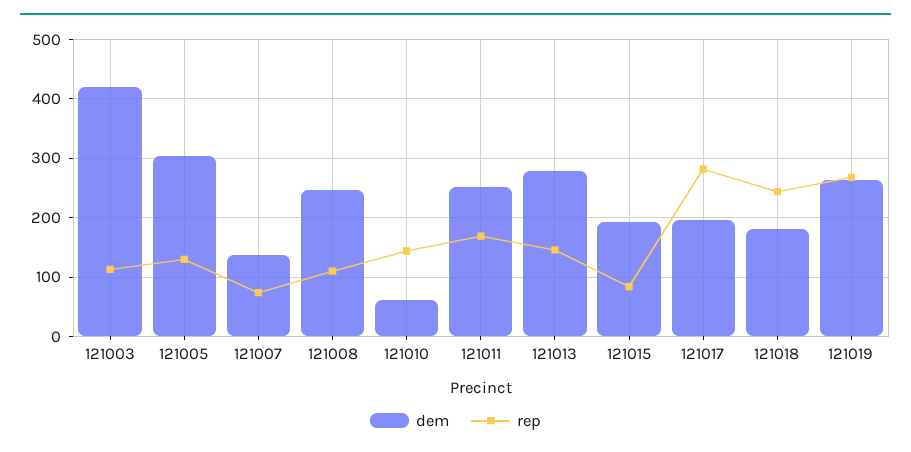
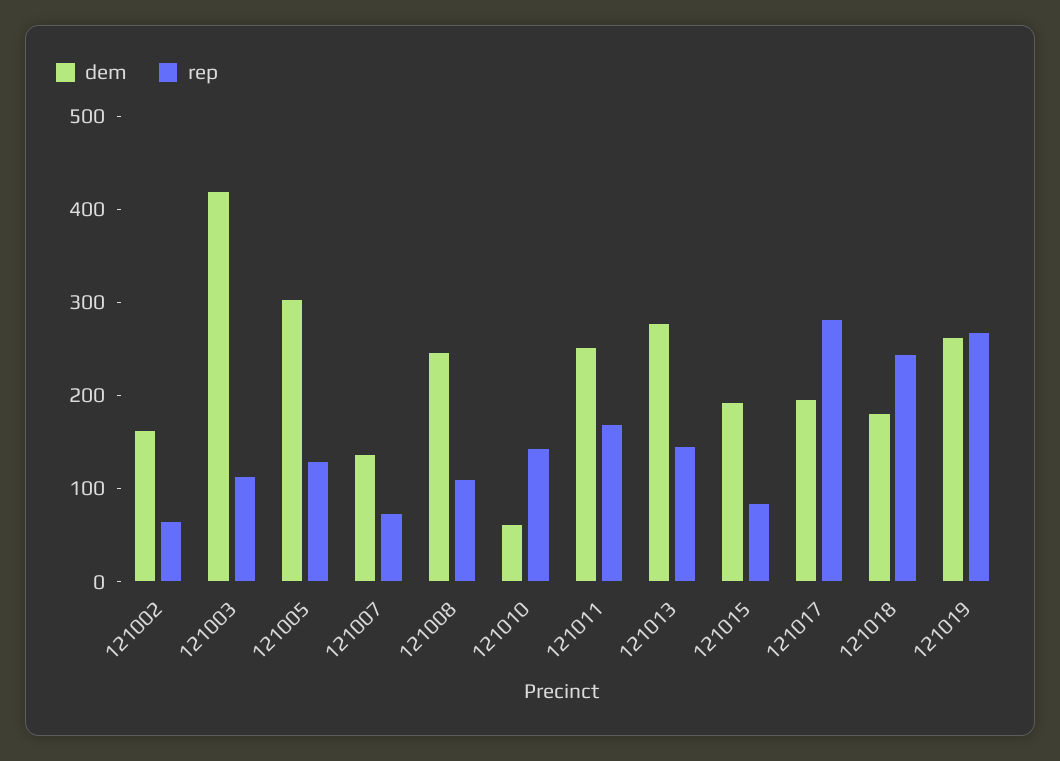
  {
    "dem": {
      "121003": 420,
      "121005": 300,
      "121007": 140,
      "121008": 240,
      "121010": 60,
      "121011": 260,
      "121013": 280,
      "121015": 200,
      "121017": 200,
      "121018": 180,
-     "121019": 260
+     "121019": 260,
+     "121002": 160
    },
    "rep": {
      "121003": 120,
      "121005": 140,
      "121007": 80,
      "121008": 120,
      "121010": 140,
      "121011": 160,
      "121013": 140,
      "121015": 80,
      "121017": 280,
      "121018": 240,
-     "121019": 260
+     "121019": 260,
+     "121002": 60
    }
  }

